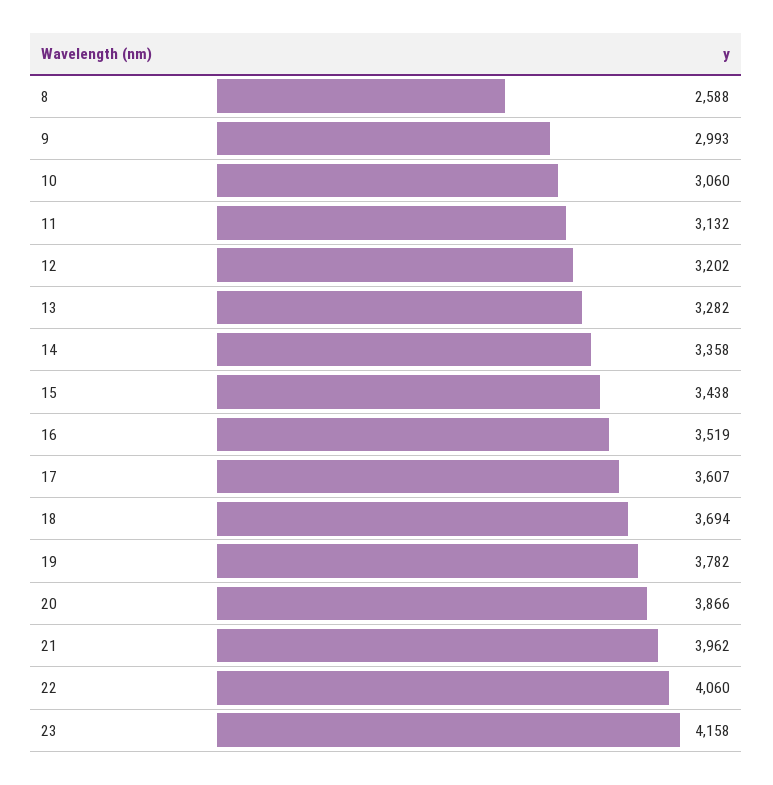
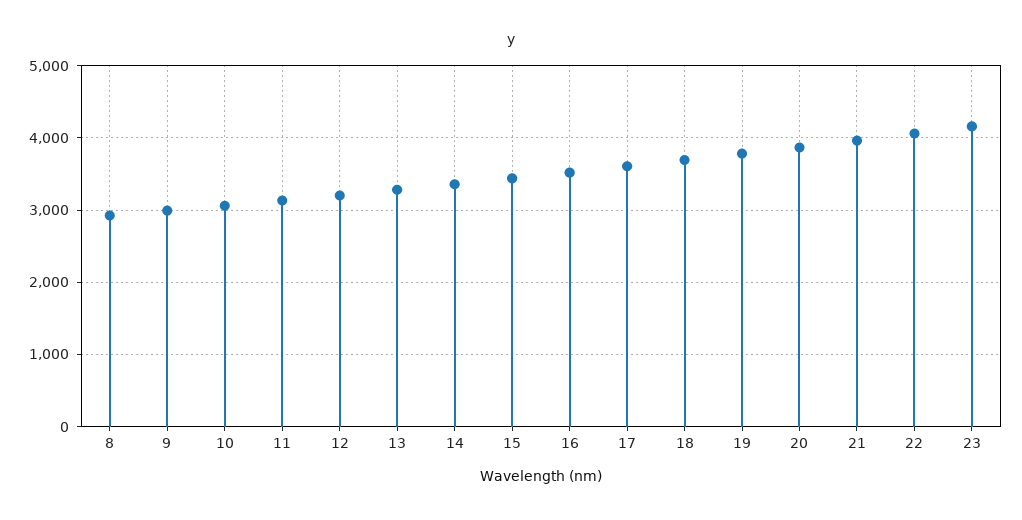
  {
-   "8": 2588,
+   "8": 2900,
    "9": 2993,
    "10": 3060,
    "11": 3132,
    "12": 3202,
    "13": 3282,
    "14": 3358,
    "15": 3438,
    "16": 3519,
    "17": 3607,
    "18": 3694,
    "19": 3782,
    "20": 3866,
    "21": 3962,
    "22": 4060,
    "23": 4158
  }

